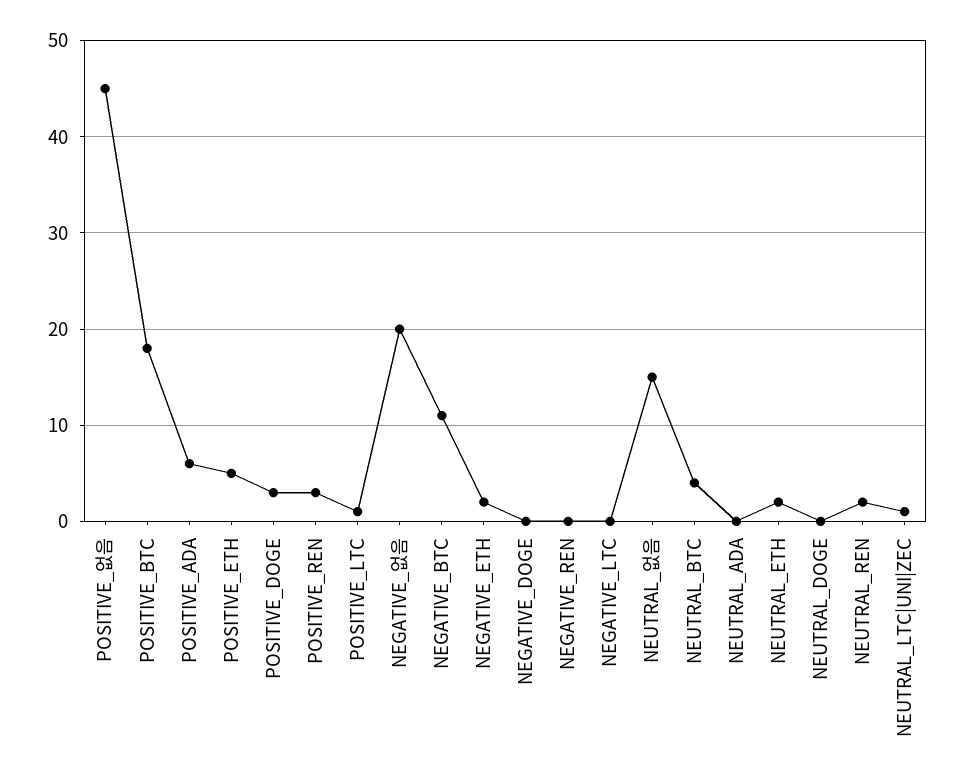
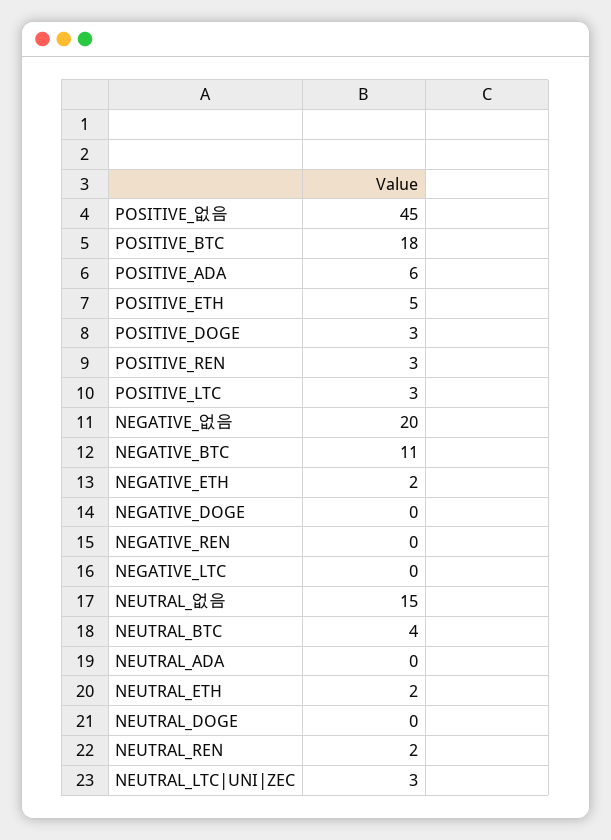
  {
    "POSITIVE_없음": 45,
    "POSITIVE_BTC": 18,
    "POSITIVE_ADA": 6,
    "POSITIVE_ETH": 5,
    "POSITIVE_DOGE": 3,
    "POSITIVE_REN": 3,
-   "POSITIVE_LTC": 1,
+   "POSITIVE_LTC": 3,
    "NEGATIVE_없음": 20,
    "NEGATIVE_BTC": 11,
    "NEGATIVE_ETH": 2,
    "NEGATIVE_DOGE": 0,
    "NEGATIVE_REN": 0,
    "NEGATIVE_LTC": 0,
    "NEUTRAL_없음": 15,
    "NEUTRAL_BTC": 4,
    "NEUTRAL_ADA": 0,
    "NEUTRAL_ETH": 2,
    "NEUTRAL_DOGE": 0,
    "NEUTRAL_REN": 2,
-   "NEUTRAL_LTC|UNI|ZEC": 1
+   "NEUTRAL_LTC|UNI|ZEC": 3
  }

